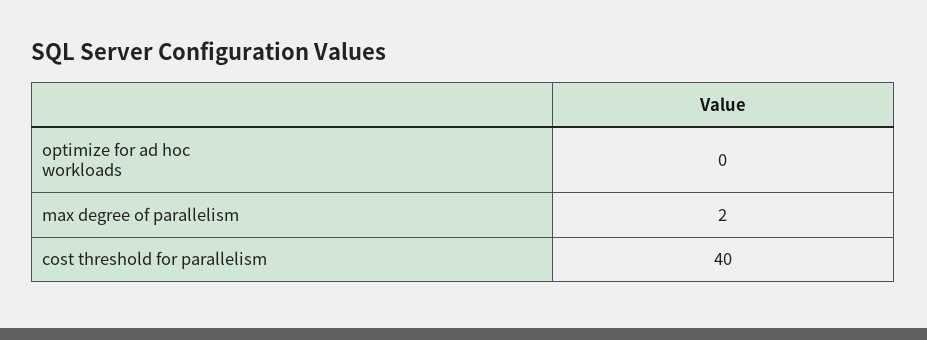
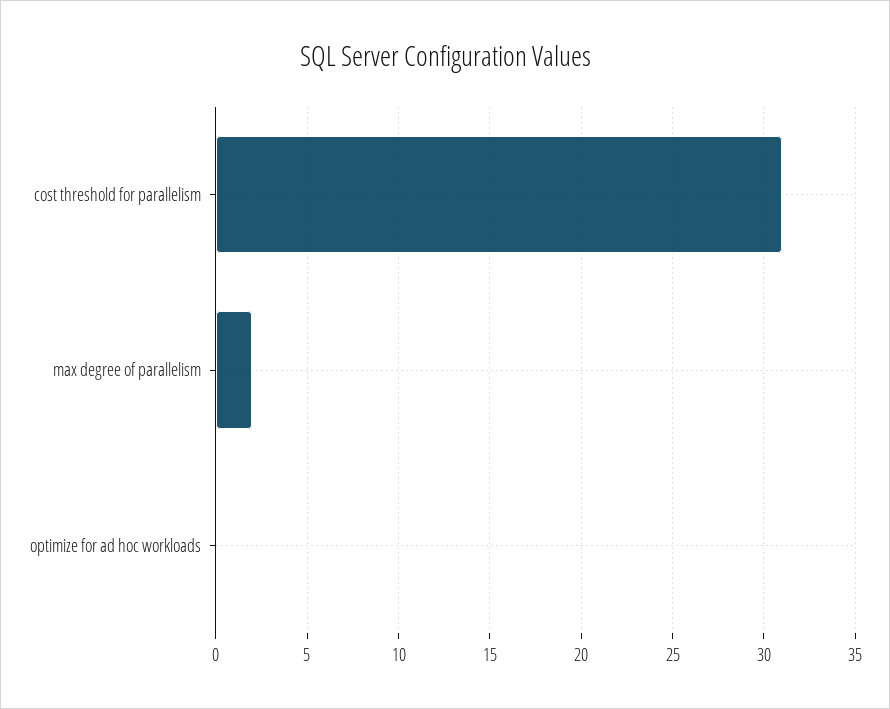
  {
    "optimize for ad hoc workloads": 0,
    "max degree of parallelism": 2,
-   "cost threshold for parallelism": 40
+   "cost threshold for parallelism": 31
  }

